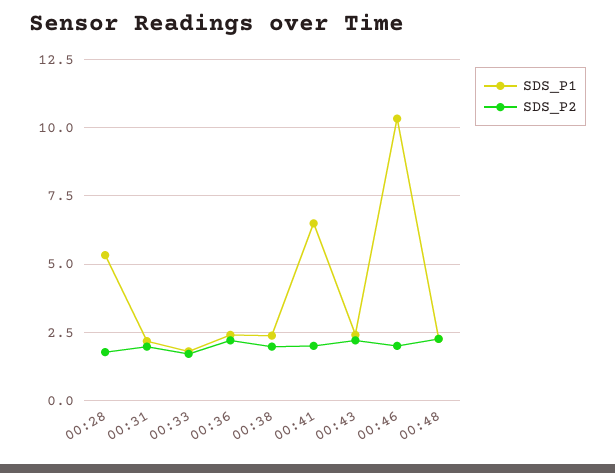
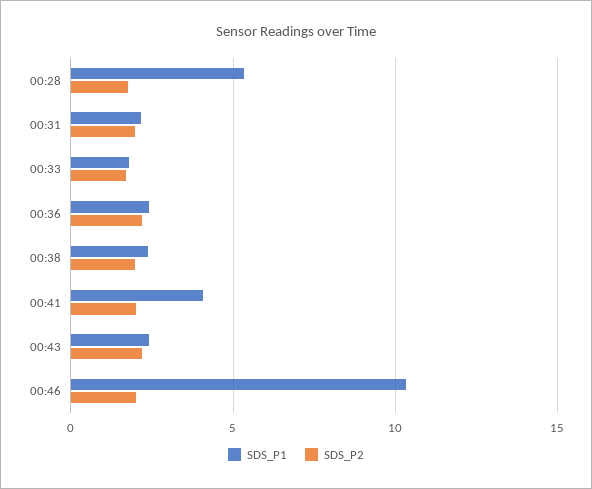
  {
    "SDS_P1": {
      "00:28": 5.25,
      "00:31": 2.25,
      "00:33": 1.75,
      "00:36": 2.5,
      "00:38": 2.25,
-     "00:41": 6.5,
+     "00:41": 4,
      "00:43": 2.5,
-     "00:46": 10.25,
+     "00:46": 10.25
-     "00:48": 2.25
    },
    "SDS_P2": {
      "00:28": 1.75,
      "00:31": 2,
      "00:33": 1.75,
      "00:36": 2.25,
      "00:38": 2,
      "00:41": 2,
      "00:43": 2.25,
-     "00:46": 2,
+     "00:46": 2
-     "00:48": 2.25
    }
  }

